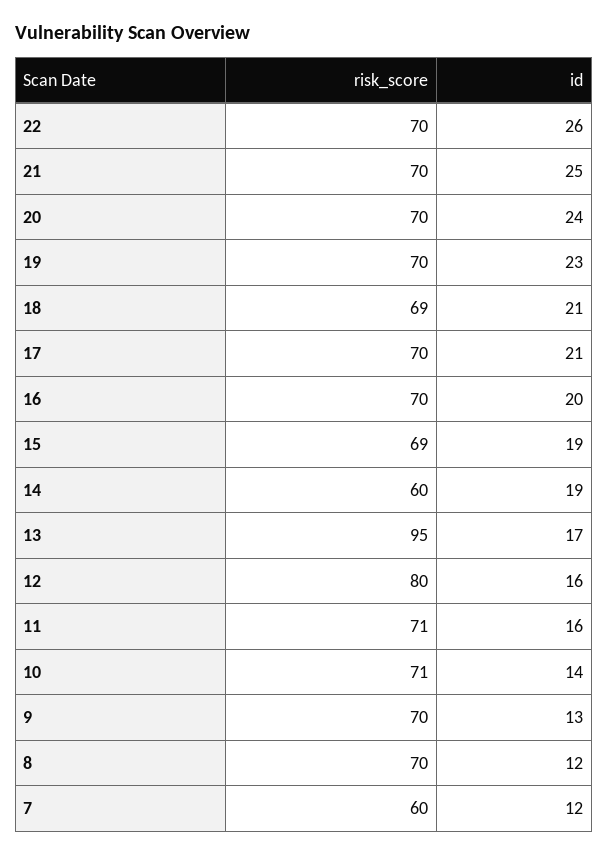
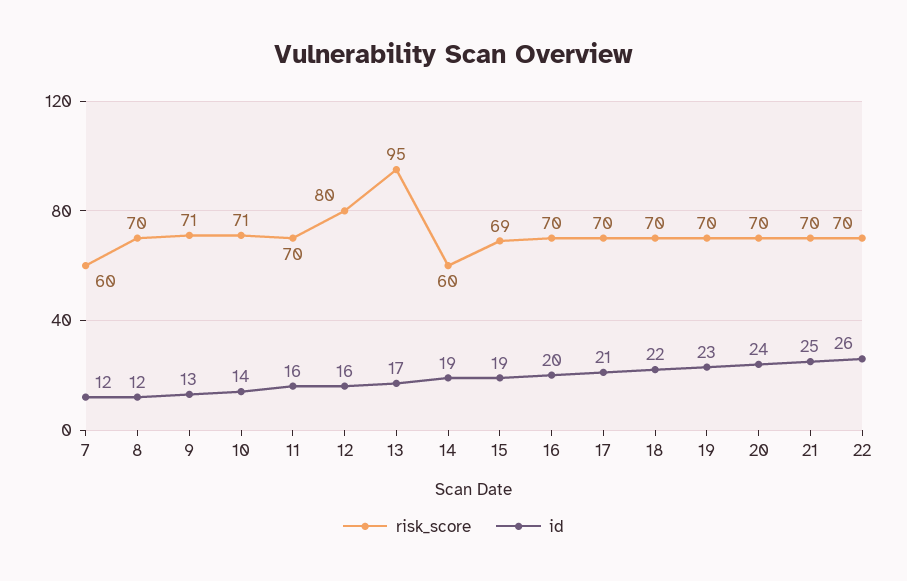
  {
    "risk_score": {
      "22": 70,
      "21": 70,
      "20": 70,
      "19": 70,
-     "18": 69,
+     "18": 70,
      "17": 70,
      "16": 70,
      "15": 69,
      "14": 60,
      "13": 95,
      "12": 80,
-     "11": 71,
+     "11": 70,
      "10": 71,
-     "9": 70,
+     "9": 71,
      "8": 70,
      "7": 60
    },
    "id": {
      "22": 26,
      "21": 25,
      "20": 24,
      "19": 23,
-     "18": 21,
+     "18": 22,
      "17": 21,
      "16": 20,
      "15": 19,
      "14": 19,
      "13": 17,
      "12": 16,
      "11": 16,
      "10": 14,
      "9": 13,
      "8": 12,
      "7": 12
    }
  }

